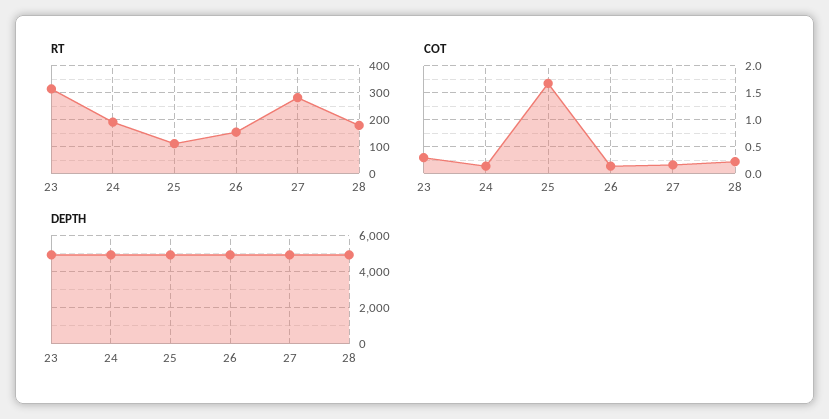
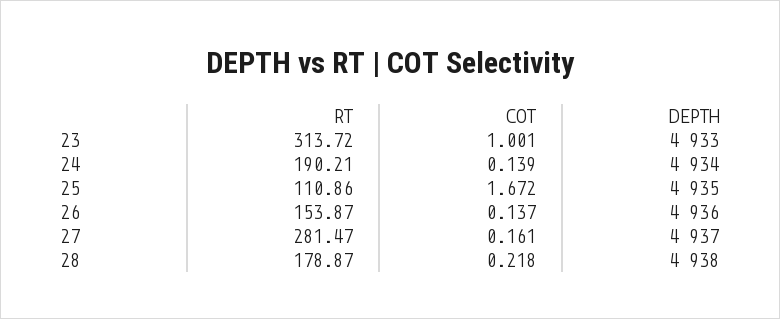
  {
    "RT": {
      "23": 313.72,
      "24": 190.21,
      "25": 110.86,
      "26": 153.87,
      "27": 281.47,
      "28": 178.87
    },
    "COT": {
-     "23": 0.25,
+     "23": 1.001,
      "24": 0.139,
      "25": 1.672,
      "26": 0.137,
      "27": 0.161,
      "28": 0.218
    },
    "DEPTH": {
      "23": 4933,
      "24": 4934,
      "25": 4935,
      "26": 4936,
      "27": 4937,
      "28": 4938
    }
  }

